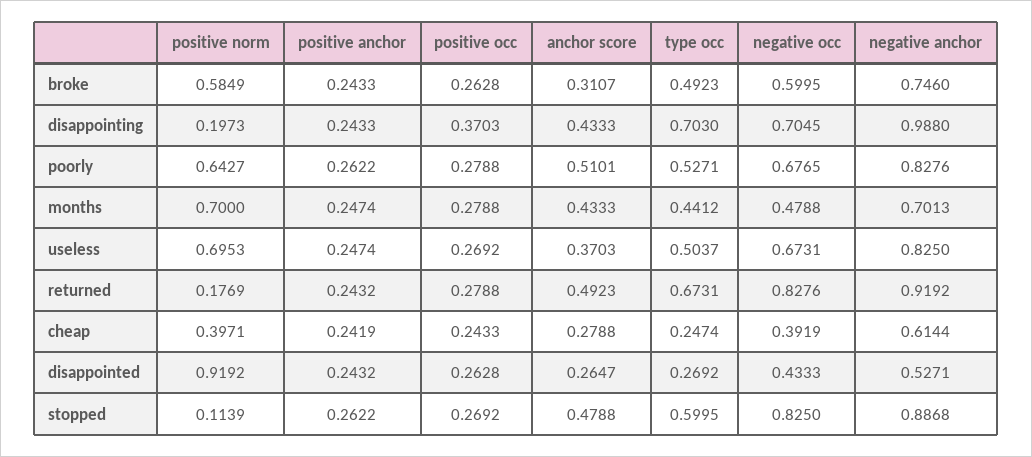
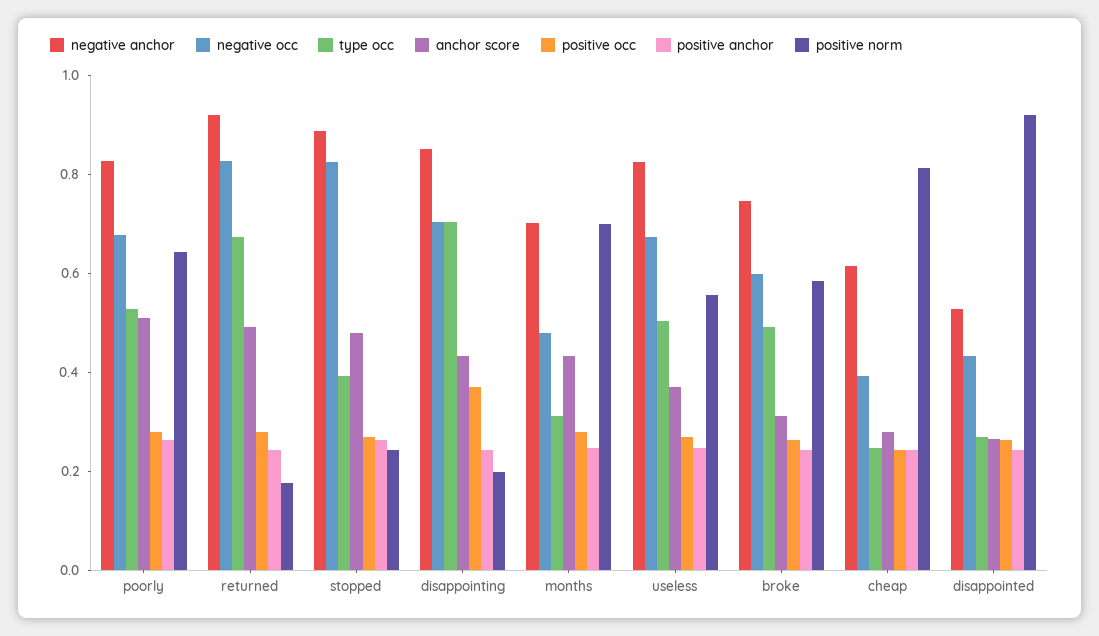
  {
    "positive norm": {
      "broke": 0.5849,
      "disappointing": 0.1973,
      "poorly": 0.6427,
      "months": 0.7,
-     "useless": 0.6953,
+     "useless": 0.55,
      "returned": 0.1769,
-     "cheap": 0.3971,
+     "cheap": 0.8,
      "disappointed": 0.9192,
-     "stopped": 0.1139
+     "stopped": 0.25
    },
    "positive anchor": {
      "broke": 0.2433,
      "disappointing": 0.2433,
      "poorly": 0.2622,
      "months": 0.2474,
      "useless": 0.2474,
      "returned": 0.2432,
      "cheap": 0.2419,
      "disappointed": 0.2432,
      "stopped": 0.2622
    },
    "positive occ": {
      "broke": 0.2628,
      "disappointing": 0.3703,
      "poorly": 0.2788,
      "months": 0.2788,
      "useless": 0.2692,
      "returned": 0.2788,
      "cheap": 0.2433,
      "disappointed": 0.2628,
      "stopped": 0.2692
    },
    "anchor score": {
      "broke": 0.3107,
      "disappointing": 0.4333,
      "poorly": 0.5101,
      "months": 0.4333,
      "useless": 0.3703,
      "returned": 0.4923,
      "cheap": 0.2788,
      "disappointed": 0.2647,
      "stopped": 0.4788
    },
    "type occ": {
      "broke": 0.4923,
      "disappointing": 0.703,
      "poorly": 0.5271,
-     "months": 0.4412,
+     "months": 0.3,
      "useless": 0.5037,
      "returned": 0.6731,
      "cheap": 0.2474,
      "disappointed": 0.2692,
-     "stopped": 0.5995
+     "stopped": 0.4
    },
    "negative occ": {
      "broke": 0.5995,
      "disappointing": 0.7045,
      "poorly": 0.6765,
      "months": 0.4788,
      "useless": 0.6731,
      "returned": 0.8276,
      "cheap": 0.3919,
      "disappointed": 0.4333,
      "stopped": 0.825
    },
    "negative anchor": {
      "broke": 0.746,
-     "disappointing": 0.988,
+     "disappointing": 0.85,
      "poorly": 0.8276,
      "months": 0.7013,
      "useless": 0.825,
      "returned": 0.9192,
      "cheap": 0.6144,
      "disappointed": 0.5271,
      "stopped": 0.8868
    }
  }

